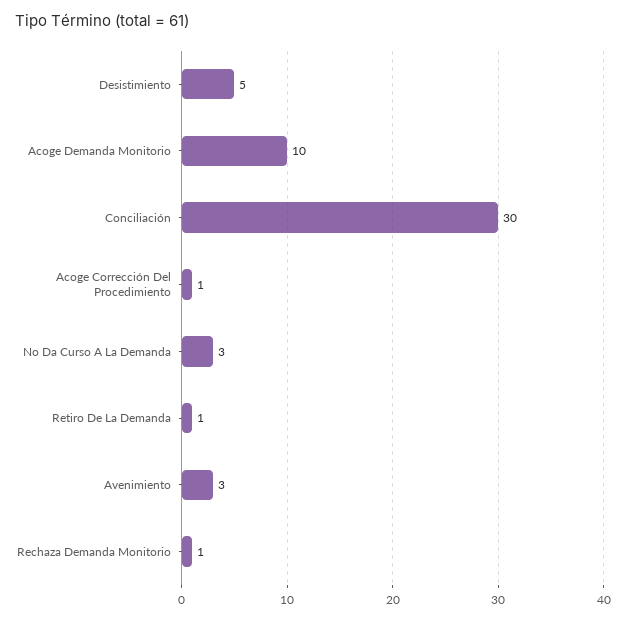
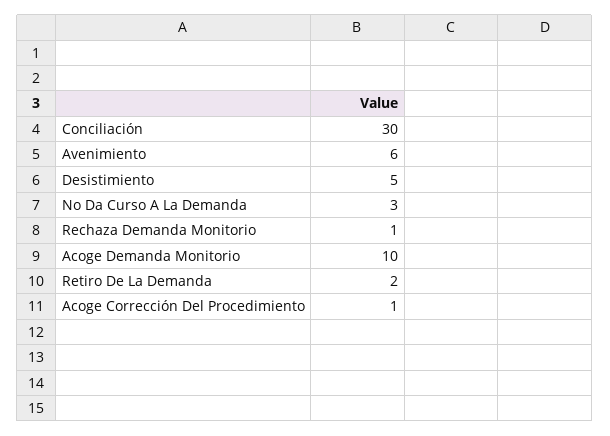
  {
    "Desistimiento": 5,
    "Acoge Demanda Monitorio": 10,
    "Conciliación": 30,
    "Acoge Corrección Del Procedimiento": 1,
    "No Da Curso A La Demanda": 3,
-   "Retiro De La Demanda": 1,
+   "Retiro De La Demanda": 2,
-   "Avenimiento": 3,
+   "Avenimiento": 6,
    "Rechaza Demanda Monitorio": 1
  }

